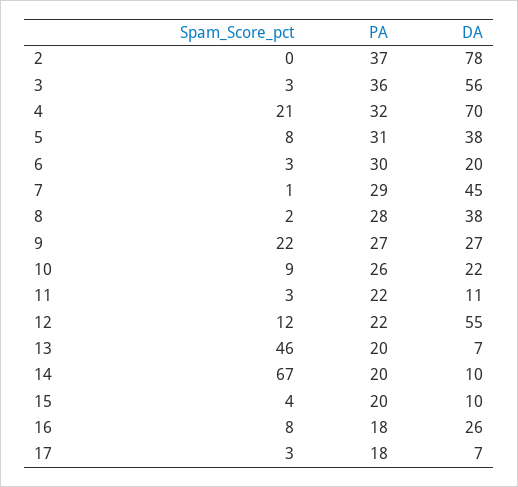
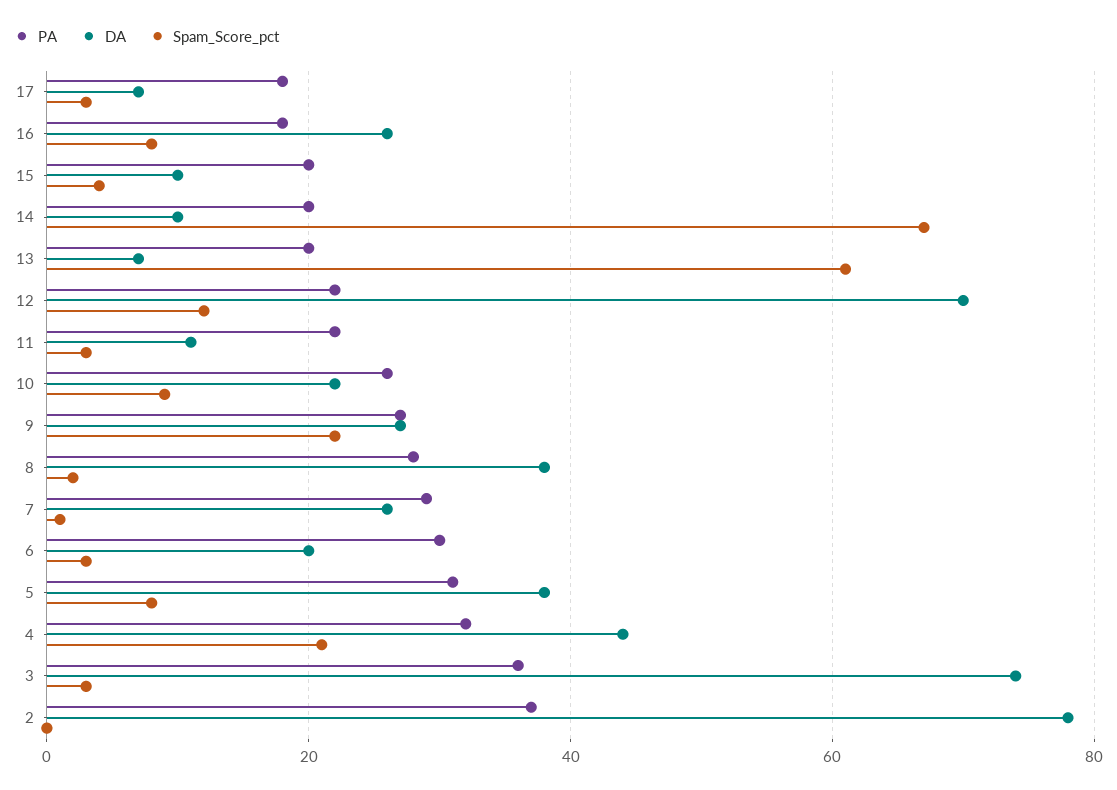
  {
    "Spam_Score_pct": {
      "2": 0,
      "3": 3,
      "4": 21,
      "5": 8,
      "6": 3,
      "7": 1,
      "8": 2,
      "9": 22,
      "10": 9,
      "11": 3,
      "12": 12,
-     "13": 46,
+     "13": 60,
      "14": 67,
      "15": 4,
      "16": 8,
      "17": 3
    },
    "PA": {
      "2": 37,
      "3": 36,
      "4": 32,
      "5": 31,
      "6": 30,
      "7": 29,
      "8": 28,
      "9": 27,
      "10": 26,
      "11": 22,
      "12": 22,
      "13": 20,
      "14": 20,
      "15": 20,
      "16": 18,
      "17": 18
    },
    "DA": {
      "2": 78,
-     "3": 56,
+     "3": 75,
-     "4": 70,
+     "4": 45,
      "5": 38,
      "6": 20,
-     "7": 45,
+     "7": 25,
      "8": 38,
      "9": 27,
      "10": 22,
      "11": 11,
-     "12": 55,
+     "12": 70,
      "13": 7,
      "14": 10,
      "15": 10,
      "16": 26,
      "17": 7
    }
  }

